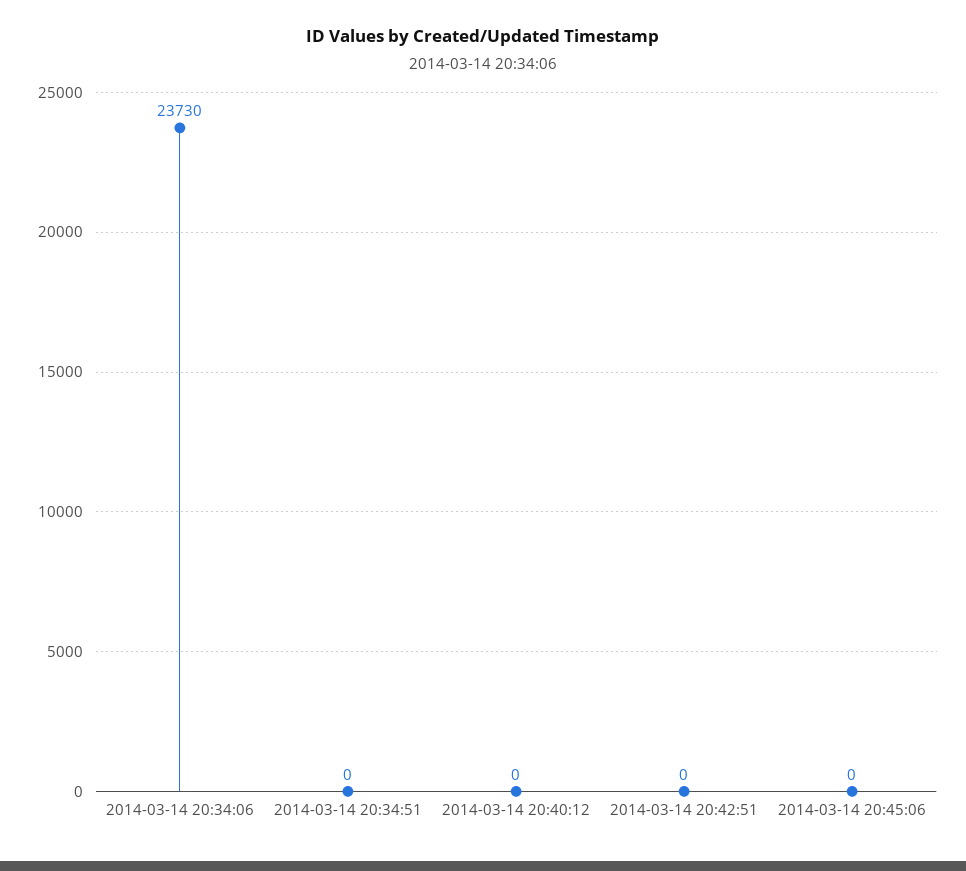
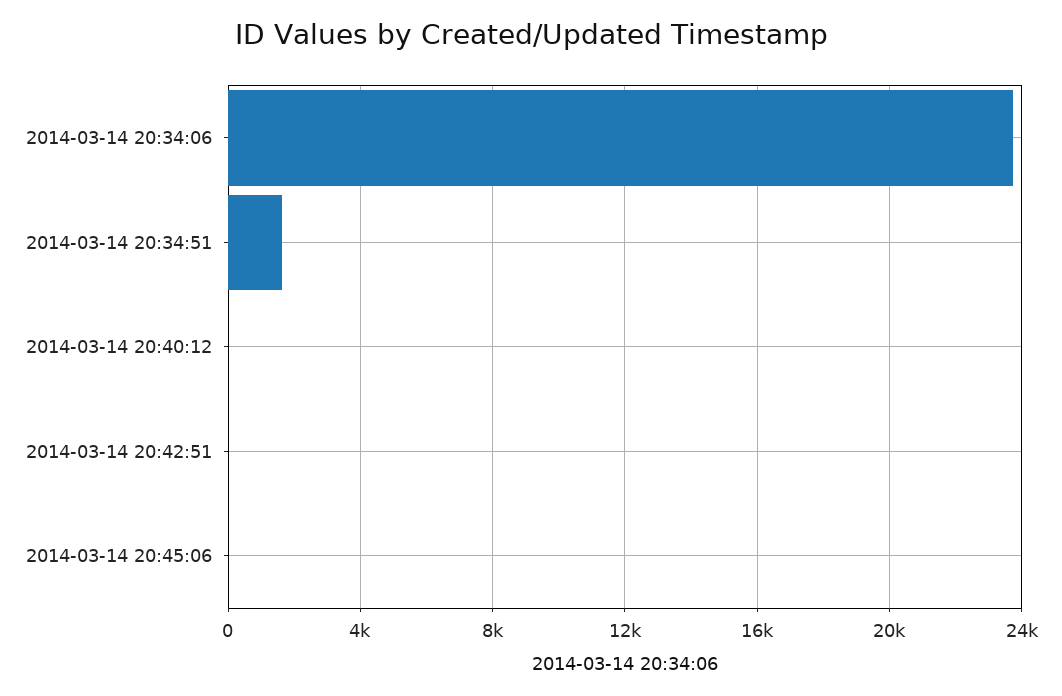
  {
    "2014-03-14 20:34:06": 23730,
-   "2014-03-14 20:34:51": 0,
+   "2014-03-14 20:34:51": 1500,
    "2014-03-14 20:40:12": 0,
    "2014-03-14 20:42:51": 0,
    "2014-03-14 20:45:06": 0
  }

